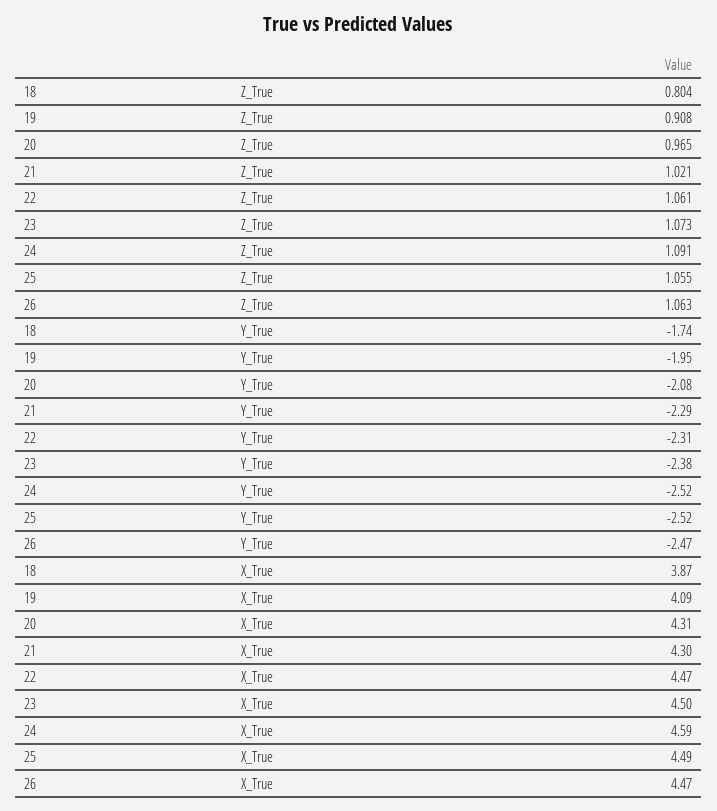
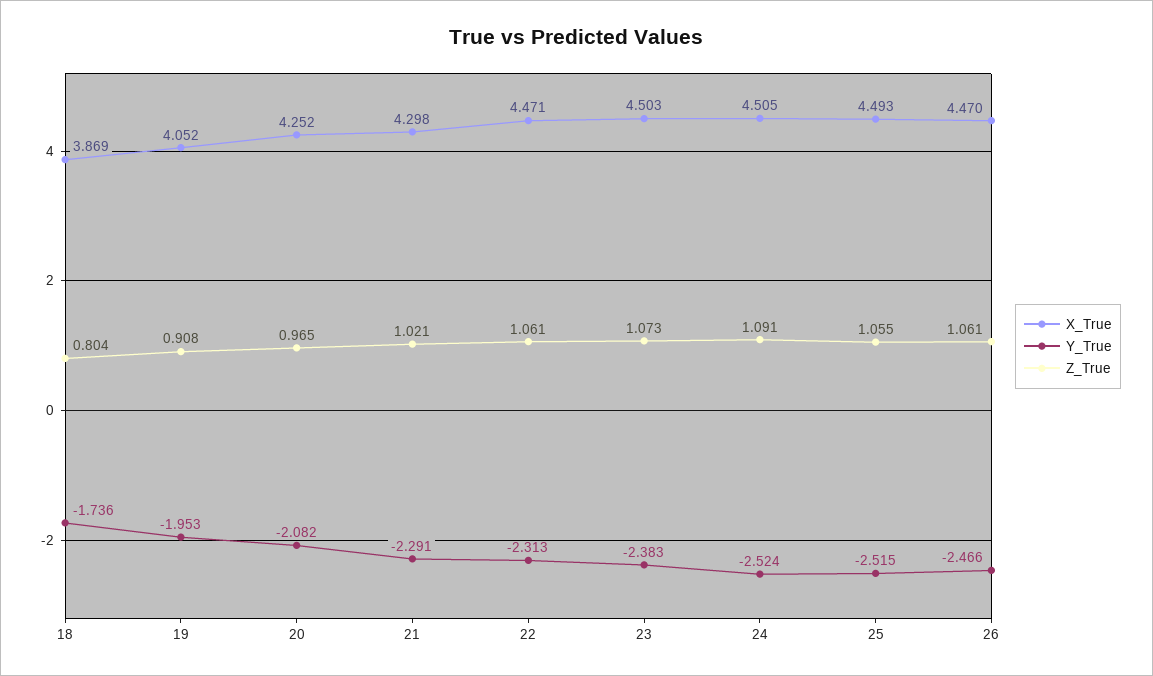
  {
    "Z_True": {
      "18": 0.804,
      "19": 0.908,
      "20": 0.965,
      "21": 1.021,
      "22": 1.061,
      "23": 1.073,
      "24": 1.091,
      "25": 1.055,
-     "26": 1.063
+     "26": 1.061
    },
    "Y_True": {
      "18": -1.736,
      "19": -1.953,
      "20": -2.082,
      "21": -2.291,
      "22": -2.313,
      "23": -2.383,
      "24": -2.524,
      "25": -2.515,
      "26": -2.466
    },
    "X_True": {
      "18": 3.869,
-     "19": 4.09,
+     "19": 4.052,
-     "20": 4.31,
+     "20": 4.252,
      "21": 4.298,
      "22": 4.471,
      "23": 4.503,
-     "24": 4.59,
+     "24": 4.505,
      "25": 4.493,
      "26": 4.47
    }
  }

